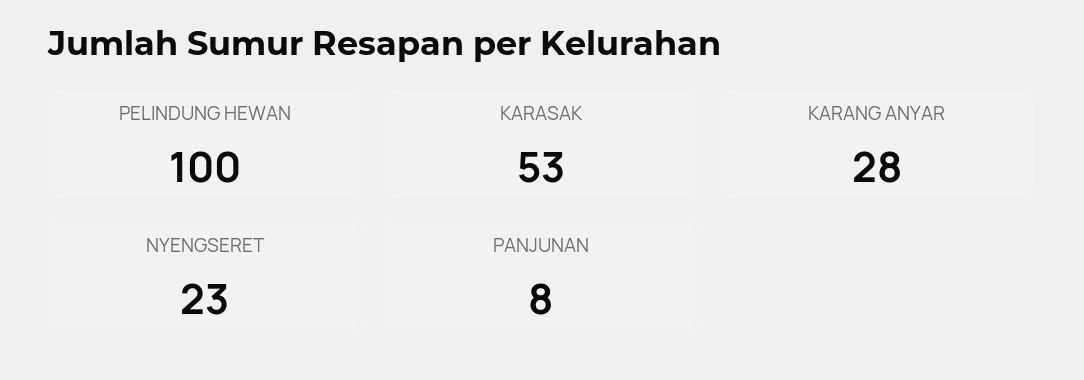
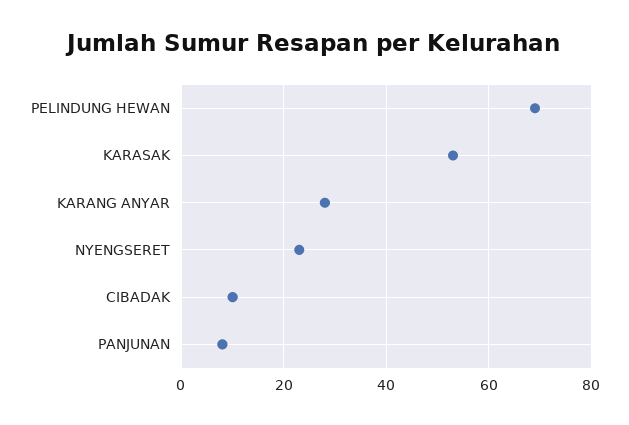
  {
-   "PELINDUNG HEWAN": 100,
+   "PELINDUNG HEWAN": 70,
    "KARASAK": 53,
    "KARANG ANYAR": 28,
    "NYENGSERET": 23,
-   "PANJUNAN": 8
+   "PANJUNAN": 8,
+   "CIBADAK": 10
  }

